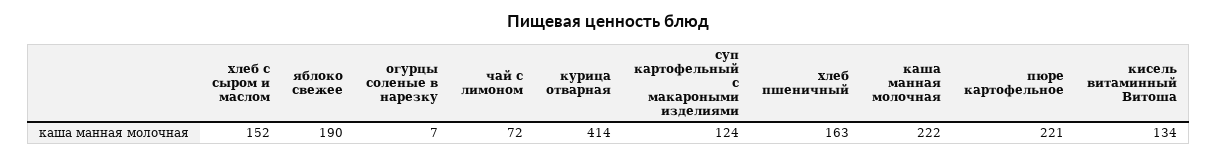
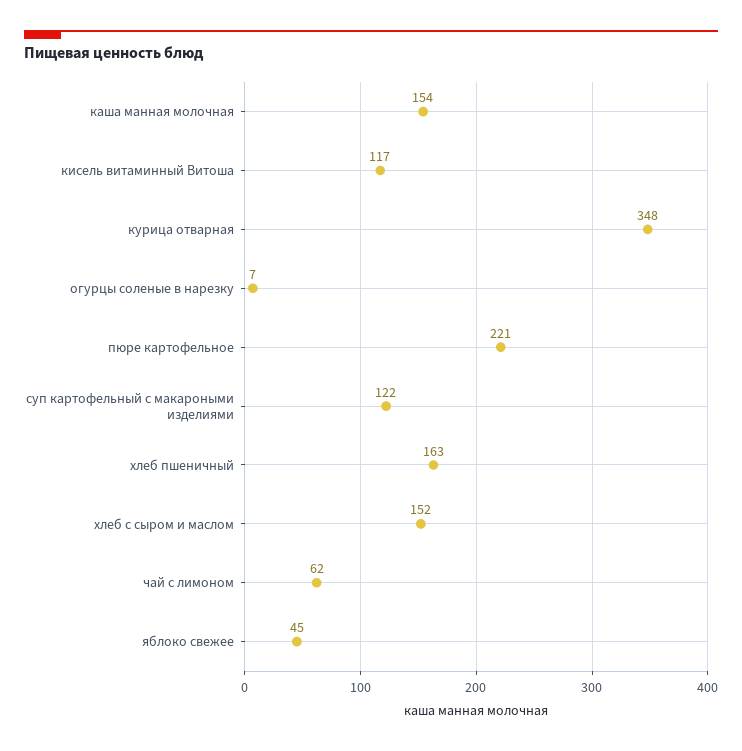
  {
    "хлеб с сыром и маслом": 152,
-   "яблоко свежее": 190,
+   "яблоко свежее": 45,
    "огурцы соленые в нарезку": 7,
-   "чай с лимоном": 72,
+   "чай с лимоном": 62,
-   "курица отварная": 414,
+   "курица отварная": 348,
-   "суп картофельный с макароными изделиями": 124,
+   "суп картофельный с макароными изделиями": 122,
    "хлеб пшеничный": 163,
-   "каша манная молочная": 222,
+   "каша манная молочная": 154,
    "пюре картофельное": 221,
-   "кисель витаминный Витоша": 134
+   "кисель витаминный Витоша": 117
  }

